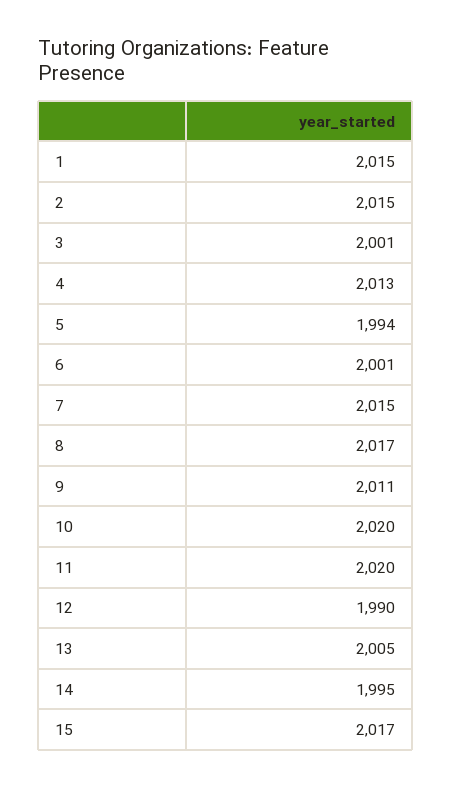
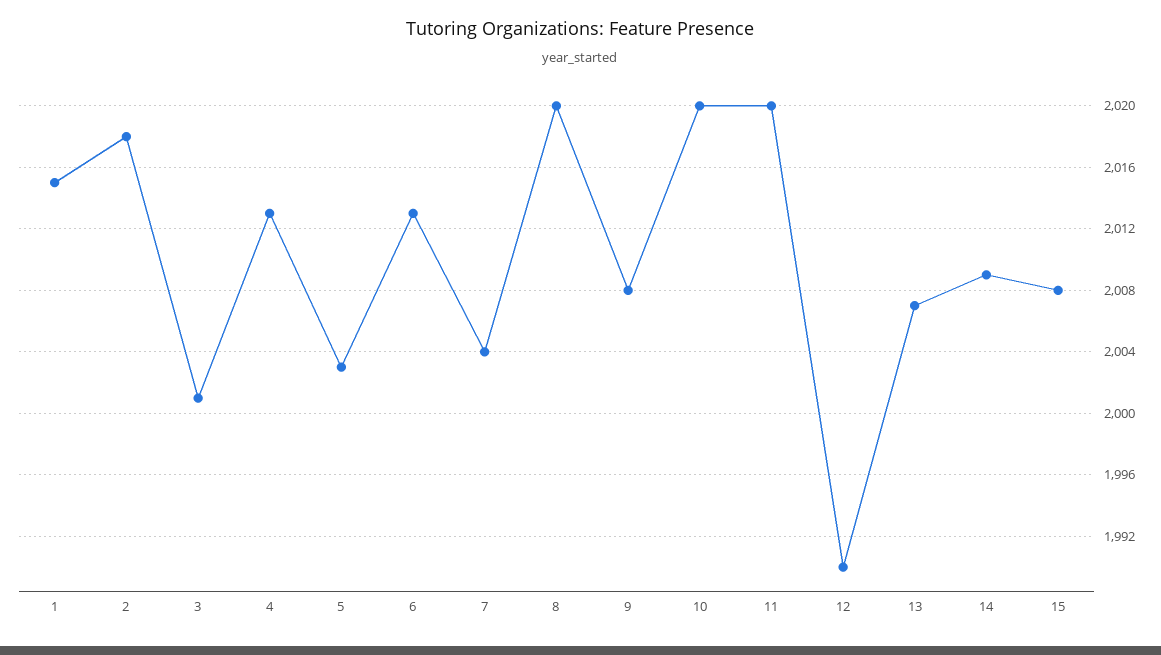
  {
    "1": 2015,
-   "2": 2015,
+   "2": 2018,
    "3": 2001,
    "4": 2013,
-   "5": 1994,
+   "5": 2003,
-   "6": 2001,
+   "6": 2013,
-   "7": 2015,
+   "7": 2004,
-   "8": 2017,
+   "8": 2020,
-   "9": 2011,
+   "9": 2008,
    "10": 2020,
    "11": 2020,
    "12": 1990,
-   "13": 2005,
+   "13": 2007,
-   "14": 1995,
+   "14": 2009,
-   "15": 2017
+   "15": 2008
  }

